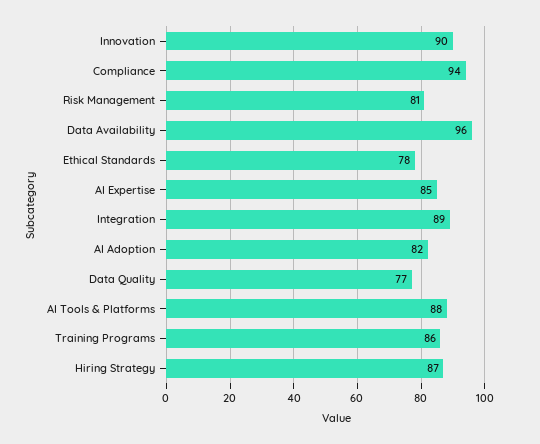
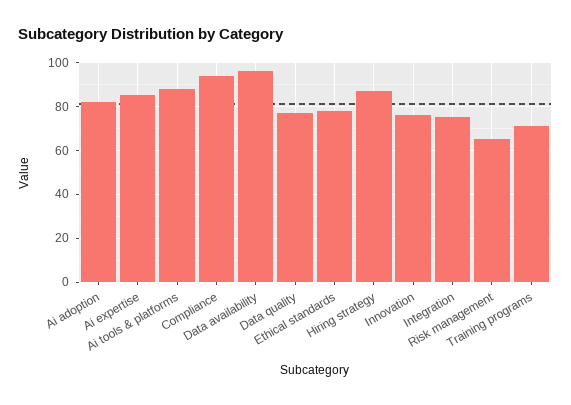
  {
-   "Innovation": 90,
+   "Innovation": 75,
    "Compliance": 94,
-   "Risk Management": 81,
+   "Risk Management": 65,
    "Data Availability": 96,
    "Ethical Standards": 78,
    "AI Expertise": 85,
-   "Integration": 89,
+   "Integration": 75,
    "AI Adoption": 82,
    "Data Quality": 77,
    "AI Tools & Platforms": 88,
-   "Training Programs": 86,
+   "Training Programs": 70,
    "Hiring Strategy": 87
  }

